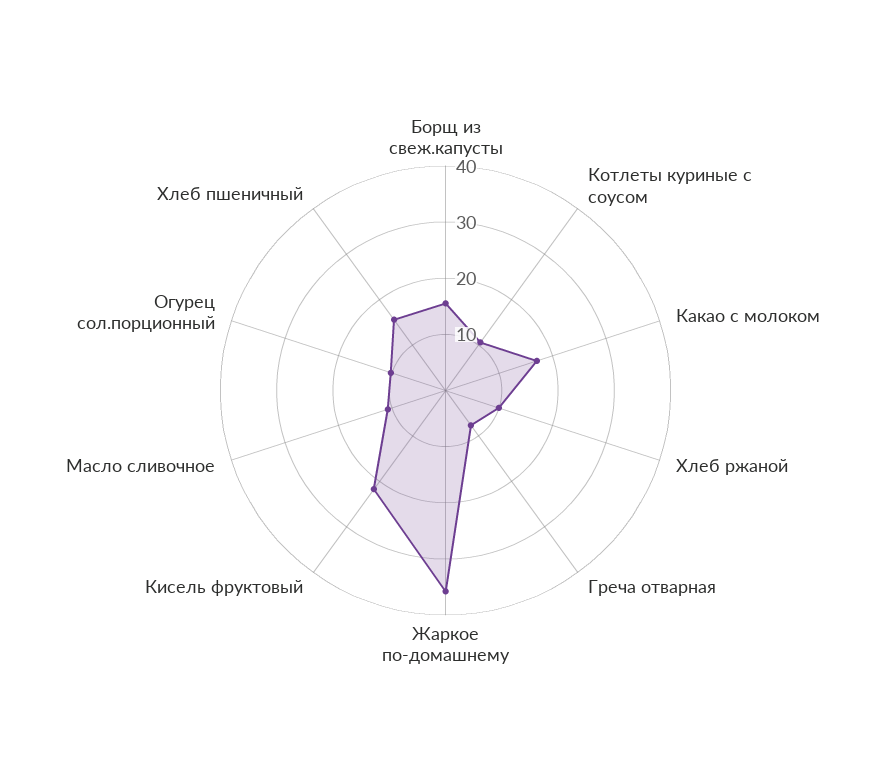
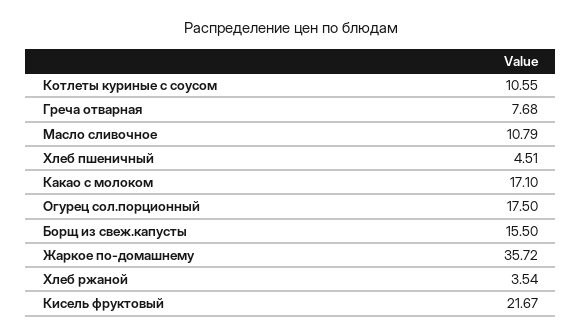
  {
    "Борщ из свеж.капусты": 15.5,
    "Котлеты куриные с соусом": 10.55,
    "Какао с молоком": 17.1,
-   "Хлеб ржаной": 10,
+   "Хлеб ржаной": 3.54,
    "Греча отварная": 7.68,
    "Жаркое по-домашнему": 35.72,
    "Кисель фруктовый": 21.67,
    "Масло сливочное": 10.79,
-   "Огурец сол.порционный": 10,
+   "Огурец сол.порционный": 17.5,
-   "Хлеб пшеничный": 16
+   "Хлеб пшеничный": 4.51
  }

